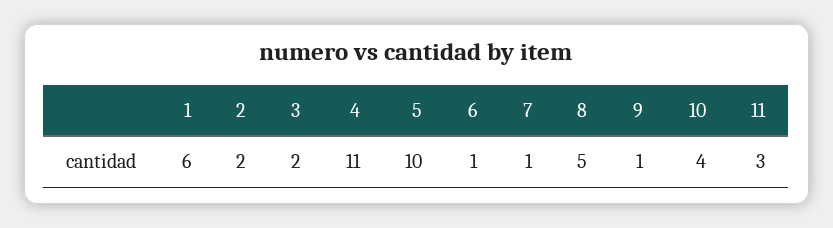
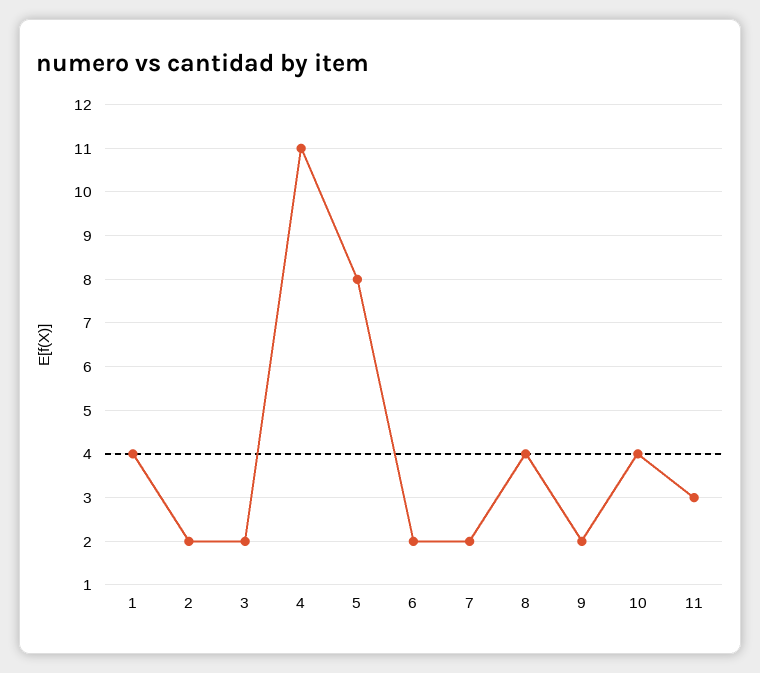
  {
-   "1": 6,
+   "1": 4,
    "2": 2,
    "3": 2,
    "4": 11,
-   "5": 10,
+   "5": 8,
-   "6": 1,
+   "6": 2,
-   "7": 1,
+   "7": 2,
-   "8": 5,
+   "8": 4,
-   "9": 1,
+   "9": 2,
    "10": 4,
    "11": 3
  }

